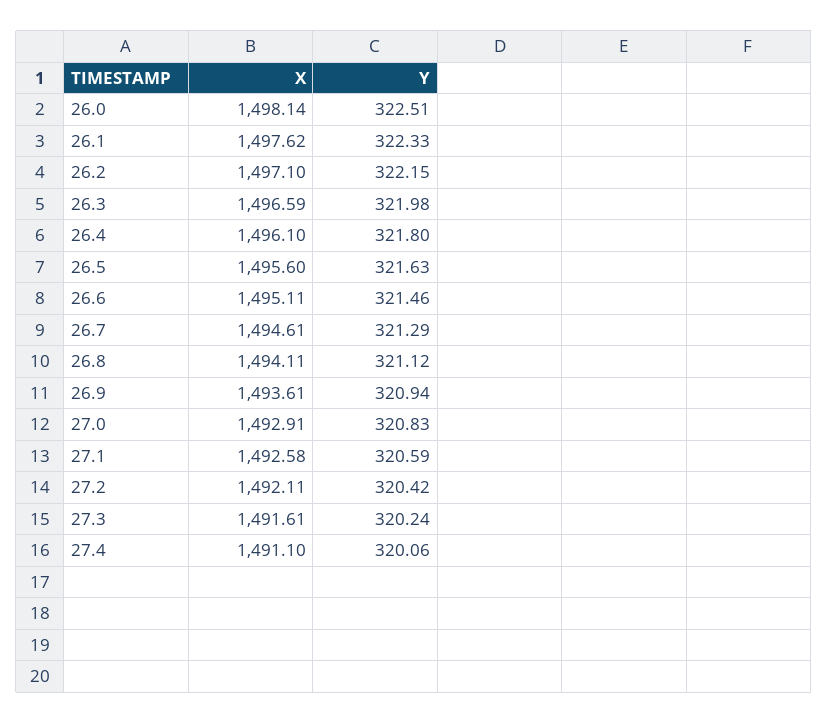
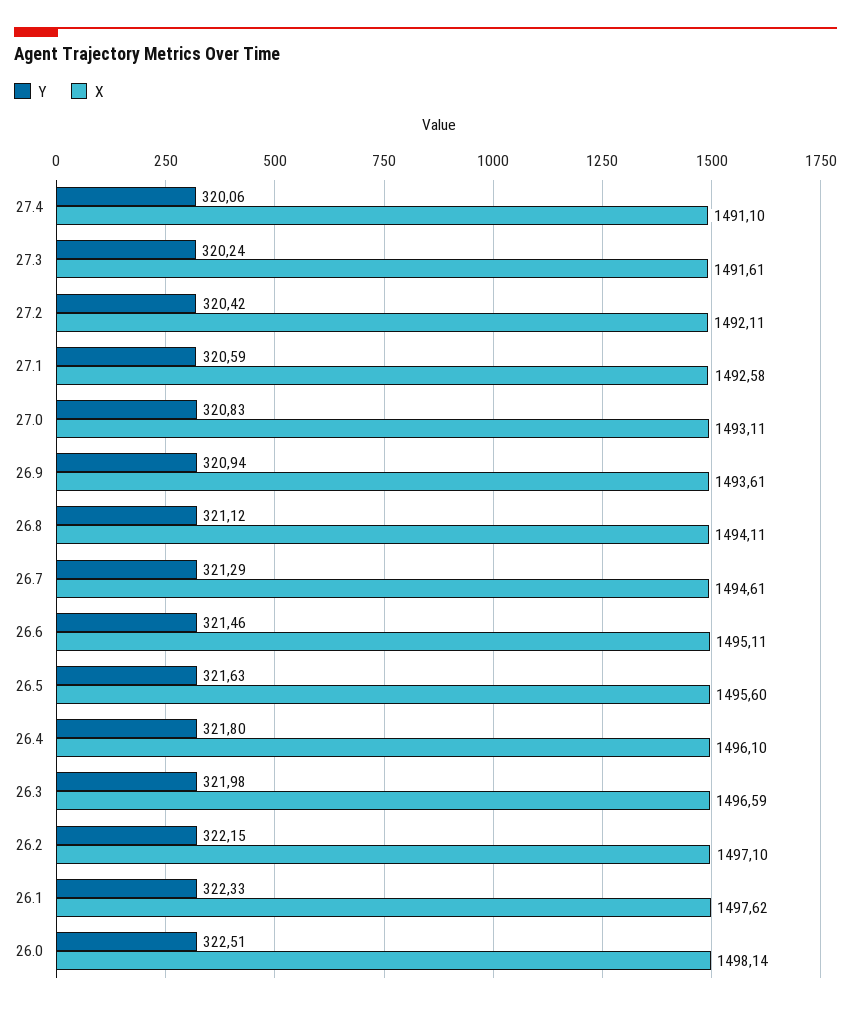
  {
    "X": {
      "26.0": 1498.14,
      "26.1": 1497.62,
      "26.2": 1497.1,
      "26.3": 1496.59,
      "26.4": 1496.1,
      "26.5": 1495.6,
      "26.6": 1495.11,
      "26.7": 1494.61,
      "26.8": 1494.11,
      "26.9": 1493.61,
-     "27.0": 1492.91,
+     "27.0": 1493.11,
      "27.1": 1492.58,
      "27.2": 1492.11,
      "27.3": 1491.61,
      "27.4": 1491.1
    },
    "Y": {
      "26.0": 322.51,
      "26.1": 322.33,
      "26.2": 322.15,
      "26.3": 321.98,
      "26.4": 321.8,
      "26.5": 321.63,
      "26.6": 321.46,
      "26.7": 321.29,
      "26.8": 321.12,
      "26.9": 320.94,
      "27.0": 320.83,
      "27.1": 320.59,
      "27.2": 320.42,
      "27.3": 320.24,
      "27.4": 320.06
    }
  }

